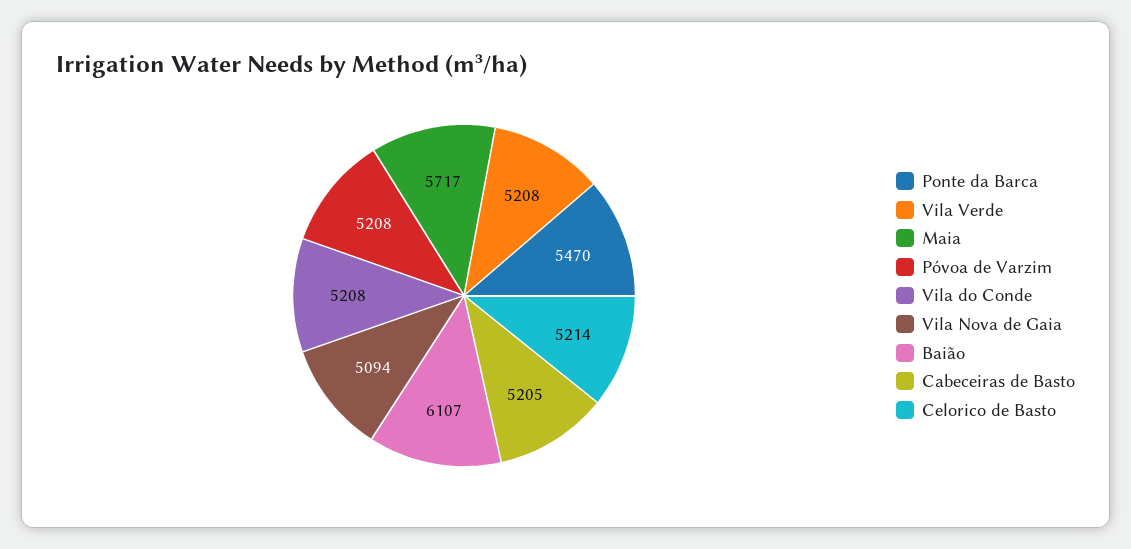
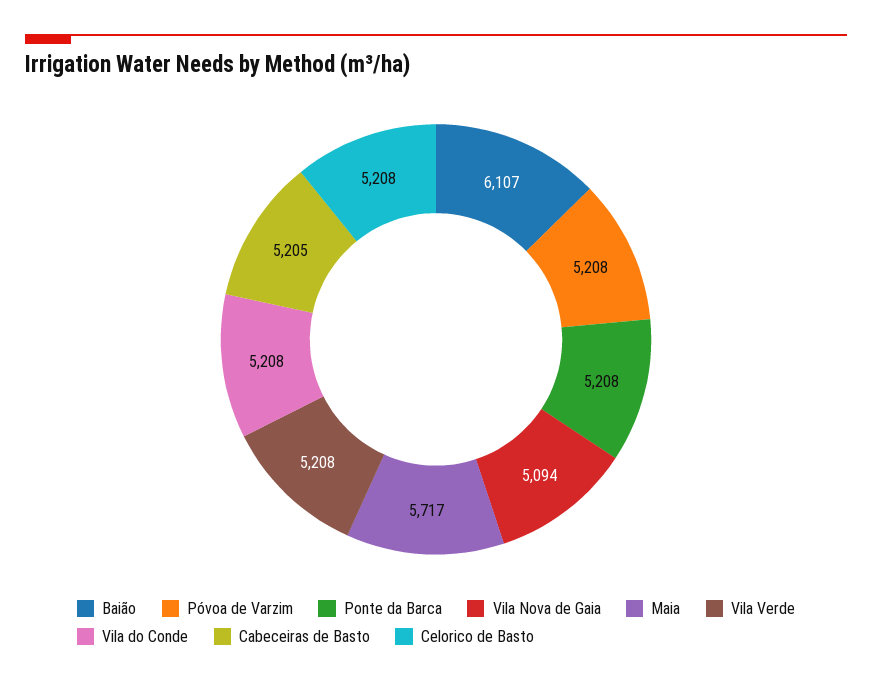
  {
-   "Ponte da Barca": 5470,
+   "Ponte da Barca": 5208,
    "Vila Verde": 5208,
    "Maia": 5717,
    "Póvoa de Varzim": 5208,
    "Vila do Conde": 5208,
    "Vila Nova de Gaia": 5094,
    "Baião": 6107,
    "Cabeceiras de Basto": 5205,
-   "Celorico de Basto": 5214
+   "Celorico de Basto": 5208
  }

